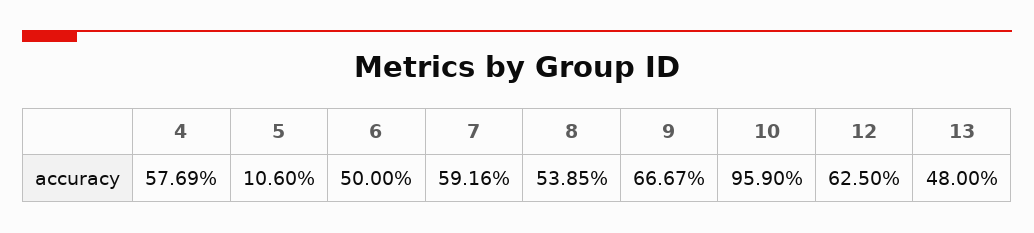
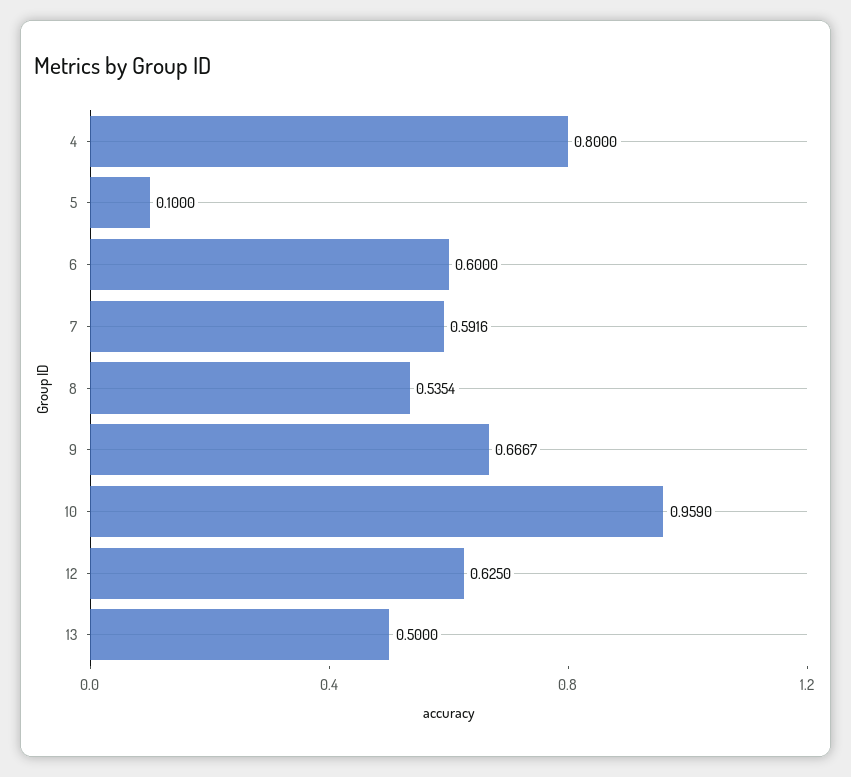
  {
-   "4": 0.5769,
+   "4": 0.8,
-   "5": 0.106,
+   "5": 0.1,
-   "6": 0.5,
+   "6": 0.6,
    "7": 0.5916,
-   "8": 0.5385,
+   "8": 0.5354,
    "9": 0.6667,
    "10": 0.959,
    "12": 0.625,
-   "13": 0.48
+   "13": 0.5
  }

